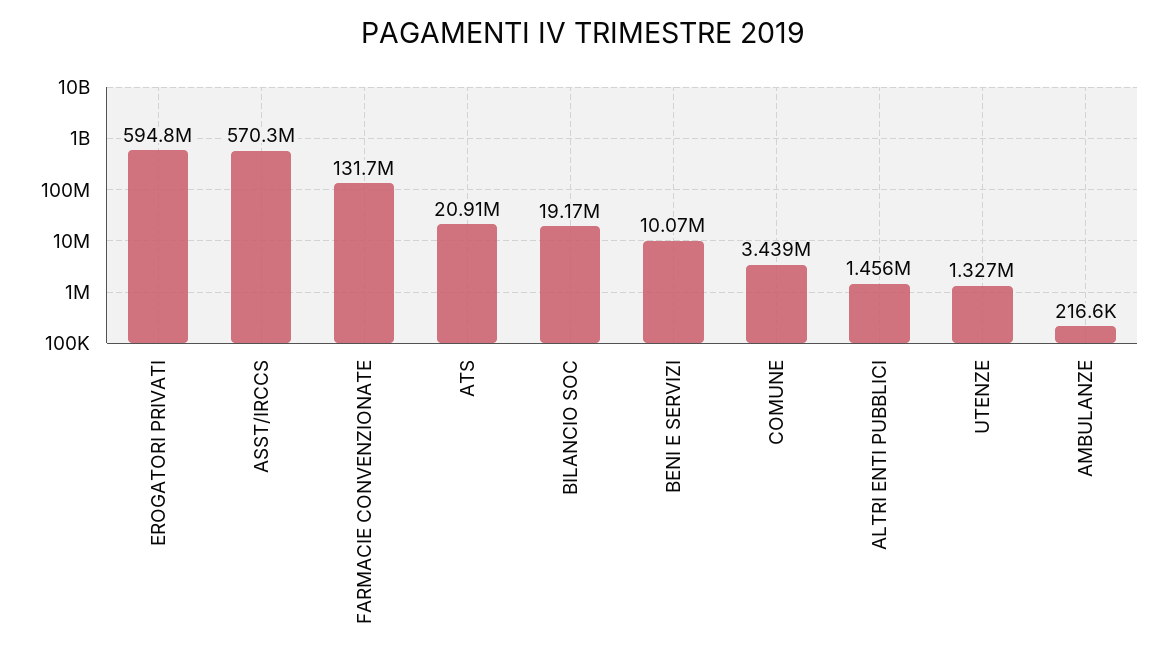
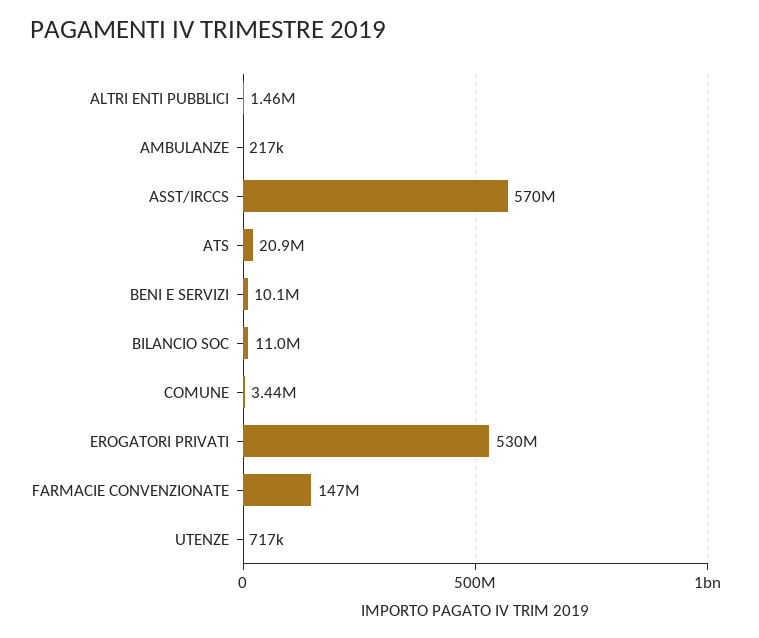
  {
-   "EROGATORI PRIVATI": 594800000,
+   "EROGATORI PRIVATI": 530000000,
    "ASST/IRCCS": 570300000,
-   "FARMACIE CONVENZIONATE": 131700000,
+   "FARMACIE CONVENZIONATE": 147000000,
    "ATS": 20910000,
-   "BILANCIO SOC": 19170000,
+   "BILANCIO SOC": 11000000,
    "BENI E SERVIZI": 10070000,
    "COMUNE": 3439000,
    "ALTRI ENTI PUBBLICI": 1456000,
-   "UTENZE": 1327000,
+   "UTENZE": 717000,
    "AMBULANZE": 216600
  }

